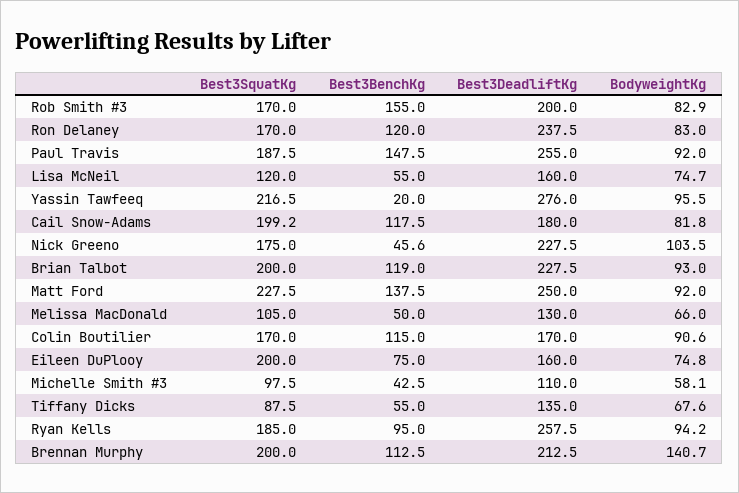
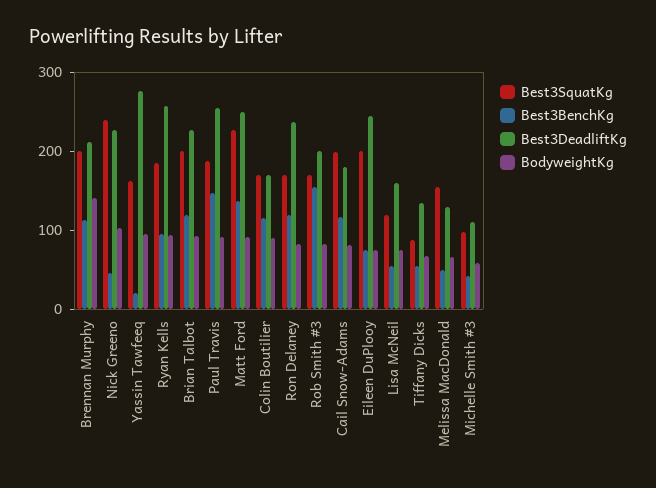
  {
    "Best3SquatKg": {
      "Rob Smith #3": 170,
      "Ron Delaney": 170,
      "Paul Travis": 187.5,
      "Lisa McNeil": 120,
-     "Yassin Tawfeeq": 216.5,
+     "Yassin Tawfeeq": 160,
      "Cail Snow-Adams": 199.2,
-     "Nick Greeno": 175,
+     "Nick Greeno": 240,
      "Brian Talbot": 200,
      "Matt Ford": 227.5,
-     "Melissa MacDonald": 105,
+     "Melissa MacDonald": 160,
      "Colin Boutilier": 170,
      "Eileen DuPlooy": 200,
      "Michelle Smith #3": 97.5,
      "Tiffany Dicks": 87.5,
      "Ryan Kells": 185,
      "Brennan Murphy": 200
    },
    "Best3BenchKg": {
      "Rob Smith #3": 155,
      "Ron Delaney": 120,
      "Paul Travis": 147.5,
      "Lisa McNeil": 55,
      "Yassin Tawfeeq": 20,
      "Cail Snow-Adams": 117.5,
      "Nick Greeno": 45.6,
      "Brian Talbot": 119,
      "Matt Ford": 137.5,
      "Melissa MacDonald": 50,
      "Colin Boutilier": 115,
      "Eileen DuPlooy": 75,
      "Michelle Smith #3": 42.5,
      "Tiffany Dicks": 55,
      "Ryan Kells": 95,
      "Brennan Murphy": 112.5
    },
    "Best3DeadliftKg": {
      "Rob Smith #3": 200,
      "Ron Delaney": 237.5,
      "Paul Travis": 255,
      "Lisa McNeil": 160,
      "Yassin Tawfeeq": 276,
      "Cail Snow-Adams": 180,
      "Nick Greeno": 227.5,
      "Brian Talbot": 227.5,
      "Matt Ford": 250,
      "Melissa MacDonald": 130,
      "Colin Boutilier": 170,
-     "Eileen DuPlooy": 160,
+     "Eileen DuPlooy": 240,
      "Michelle Smith #3": 110,
      "Tiffany Dicks": 135,
      "Ryan Kells": 257.5,
      "Brennan Murphy": 212.5
    },
    "BodyweightKg": {
      "Rob Smith #3": 82.9,
      "Ron Delaney": 83,
      "Paul Travis": 92,
      "Lisa McNeil": 74.7,
      "Yassin Tawfeeq": 95.5,
      "Cail Snow-Adams": 81.8,
      "Nick Greeno": 103.5,
      "Brian Talbot": 93,
      "Matt Ford": 92,
      "Melissa MacDonald": 66,
      "Colin Boutilier": 90.6,
      "Eileen DuPlooy": 74.8,
      "Michelle Smith #3": 58.1,
      "Tiffany Dicks": 67.6,
      "Ryan Kells": 94.2,
      "Brennan Murphy": 140.7
    }
  }

